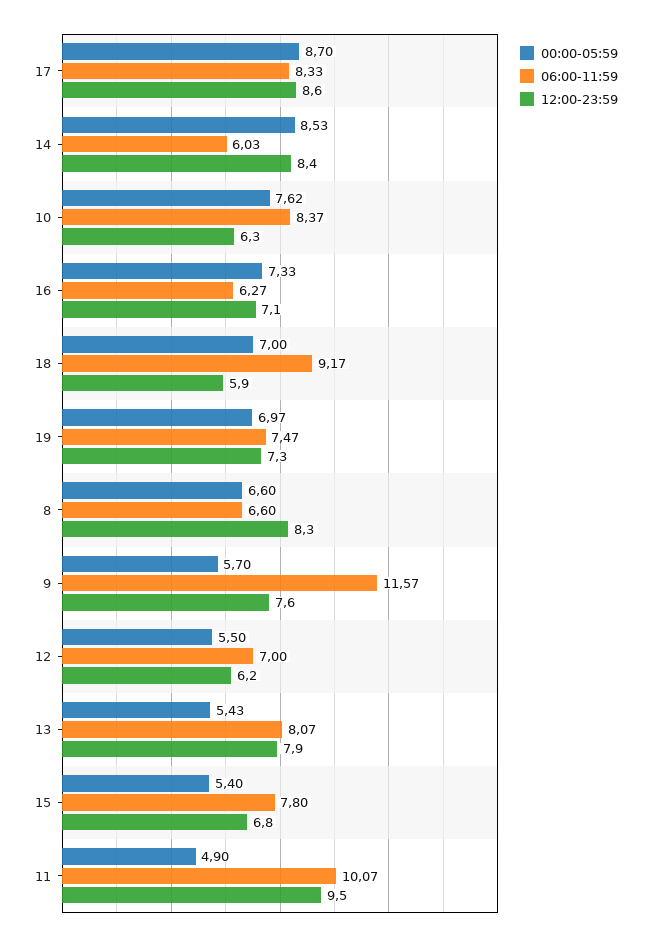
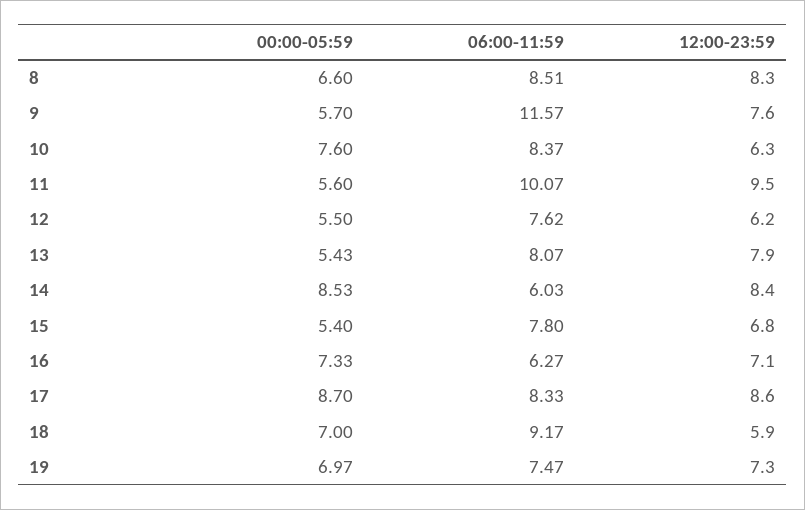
  {
    "00:00-05:59": {
      "17": 8.7,
      "14": 8.53,
-     "10": 7.62,
+     "10": 7.6,
      "16": 7.33,
      "18": 7,
      "19": 6.97,
      "8": 6.6,
      "9": 5.7,
      "12": 5.5,
      "13": 5.43,
      "15": 5.4,
-     "11": 4.9
+     "11": 5.6
    },
    "06:00-11:59": {
      "17": 8.33,
      "14": 6.03,
      "10": 8.37,
      "16": 6.27,
      "18": 9.17,
      "19": 7.47,
-     "8": 6.6,
+     "8": 8.51,
      "9": 11.57,
-     "12": 7,
+     "12": 7.62,
      "13": 8.07,
      "15": 7.8,
      "11": 10.07
    },
    "12:00-23:59": {
      "17": 8.6,
      "14": 8.4,
      "10": 6.3,
      "16": 7.1,
      "18": 5.9,
      "19": 7.3,
      "8": 8.3,
      "9": 7.6,
      "12": 6.2,
      "13": 7.9,
      "15": 6.8,
      "11": 9.5
    }
  }

